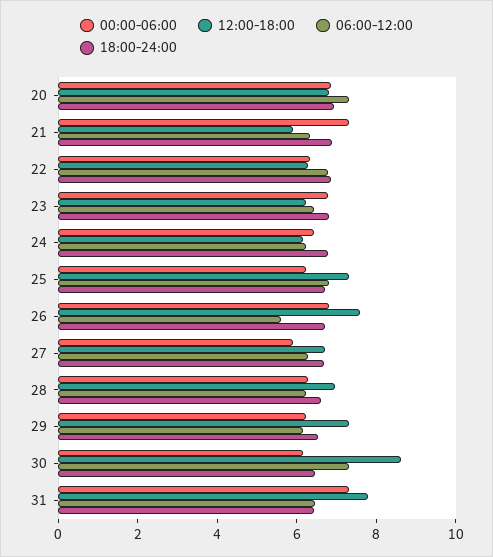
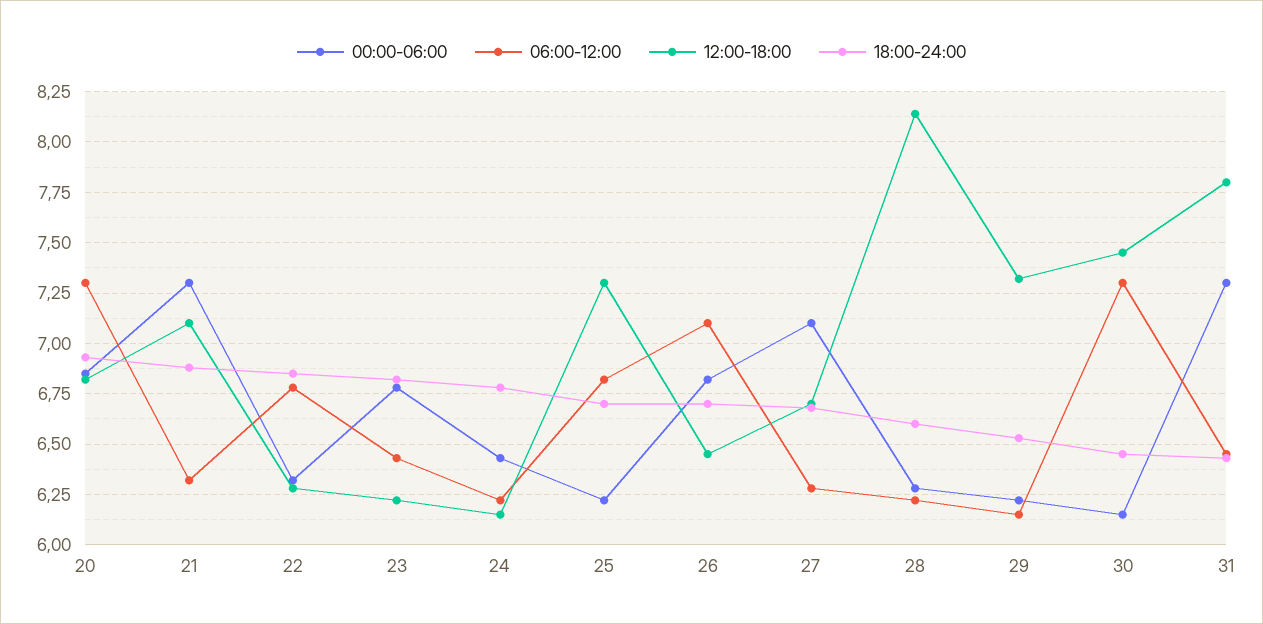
  {
    "00:00-06:00": {
      "20": 6.85,
      "21": 7.3,
      "22": 6.3,
      "23": 6.8,
      "24": 6.45,
      "25": 6.2,
      "26": 6.8,
-     "27": 6,
+     "27": 7.1,
      "28": 6.3,
      "29": 6.2,
      "30": 6.15,
      "31": 7.3
    },
    "12:00-18:00": {
      "20": 6.8,
-     "21": 6,
+     "21": 7.1,
      "22": 6.3,
      "23": 6.2,
      "24": 6.15,
      "25": 7.3,
-     "26": 7.5,
+     "26": 6.45,
      "27": 6.7,
-     "28": 7,
+     "28": 8.15,
      "29": 7.3,
-     "30": 8.5,
+     "30": 7.45,
      "31": 7.8
    },
    "06:00-12:00": {
      "20": 7.3,
      "21": 6.3,
      "22": 6.8,
      "23": 6.45,
      "24": 6.2,
      "25": 6.8,
-     "26": 5.5,
+     "26": 7.1,
      "27": 6.3,
      "28": 6.2,
      "29": 6.15,
      "30": 7.3,
      "31": 6.45
    },
    "18:00-24:00": {
      "20": 6.95,
      "21": 6.9,
      "22": 6.85,
      "23": 6.8,
      "24": 6.8,
      "25": 6.7,
      "26": 6.7,
      "27": 6.7,
      "28": 6.6,
      "29": 6.55,
      "30": 6.45,
      "31": 6.45
    }
  }

